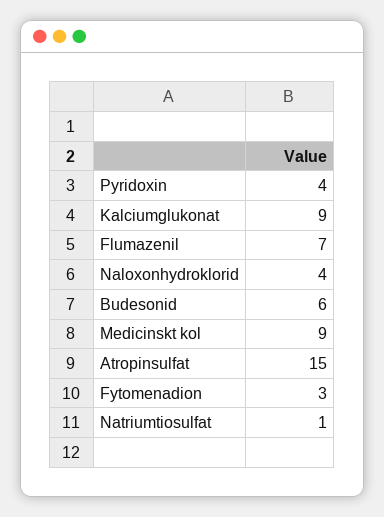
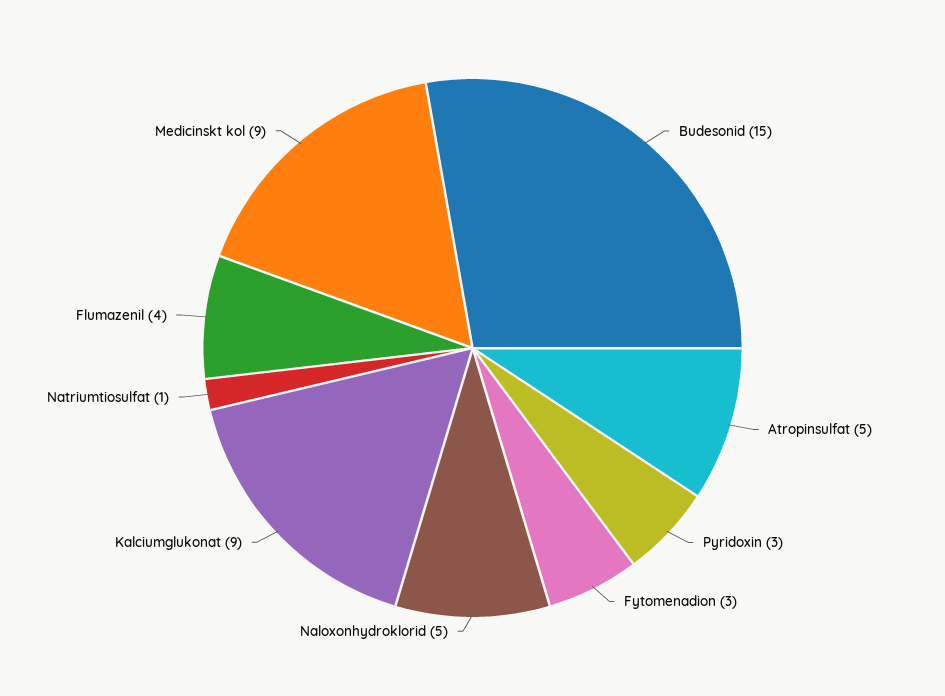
  {
-   "Pyridoxin": 4,
+   "Pyridoxin": 3,
    "Kalciumglukonat": 9,
-   "Flumazenil": 7,
+   "Flumazenil": 4,
-   "Naloxonhydroklorid": 4,
+   "Naloxonhydroklorid": 5,
-   "Budesonid": 6,
+   "Budesonid": 15,
    "Medicinskt kol": 9,
-   "Atropinsulfat": 15,
+   "Atropinsulfat": 5,
    "Fytomenadion": 3,
    "Natriumtiosulfat": 1
  }

